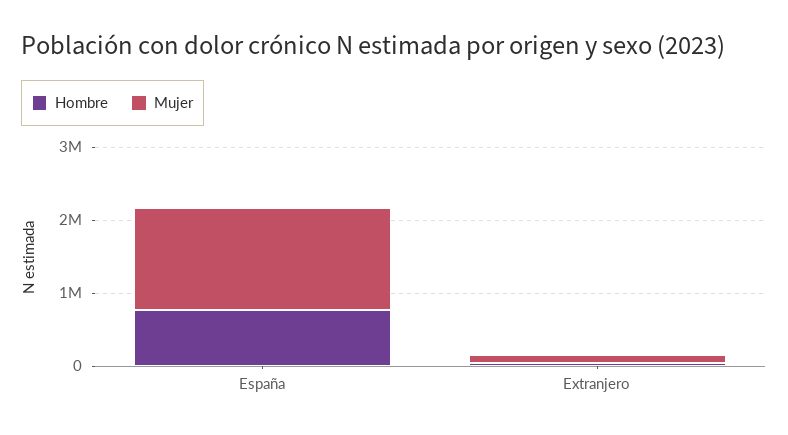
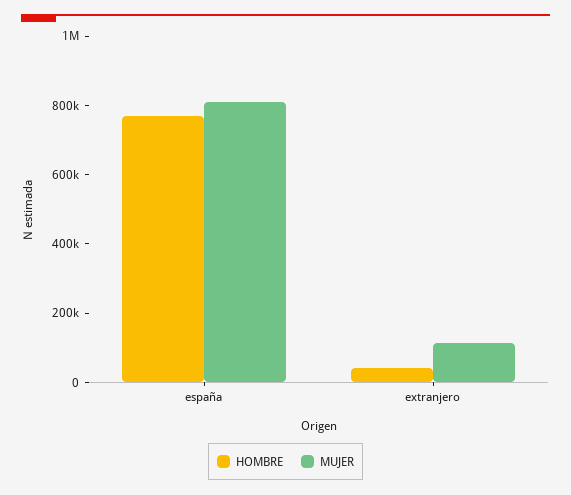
  {
    "Hombre": {
      "España": 750000,
      "Extranjero": 50000
    },
    "Mujer": {
-     "España": 1400000,
+     "España": 800000,
      "Extranjero": 100000
    }
  }

